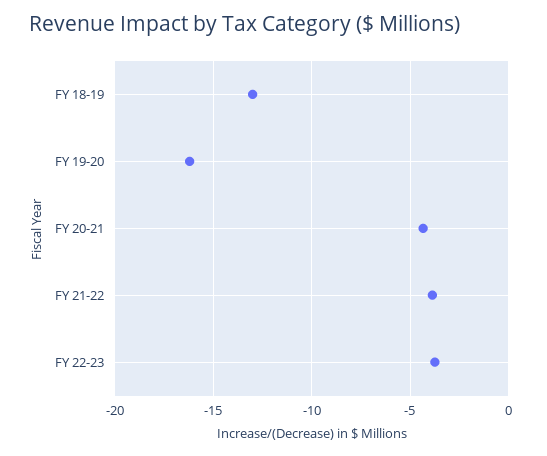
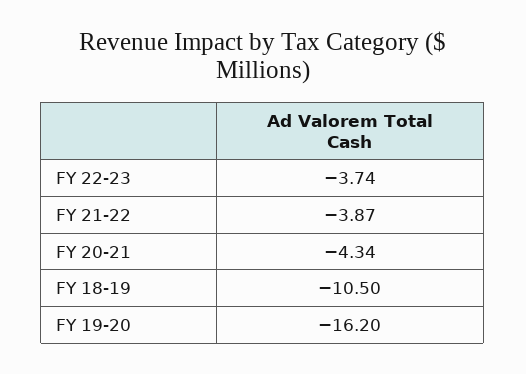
  {
-   "FY 18-19": -13,
+   "FY 18-19": -10.5,
    "FY 19-20": -16.2,
    "FY 20-21": -4.34,
    "FY 21-22": -3.87,
    "FY 22-23": -3.74
  }

